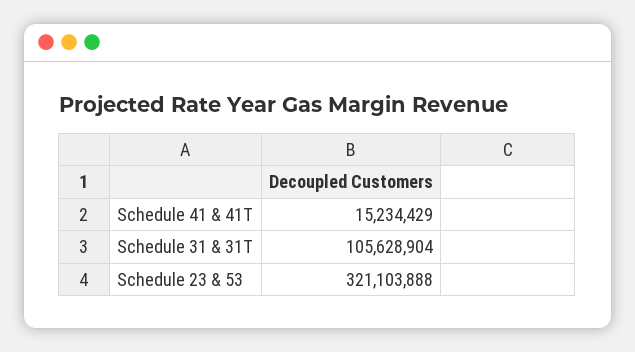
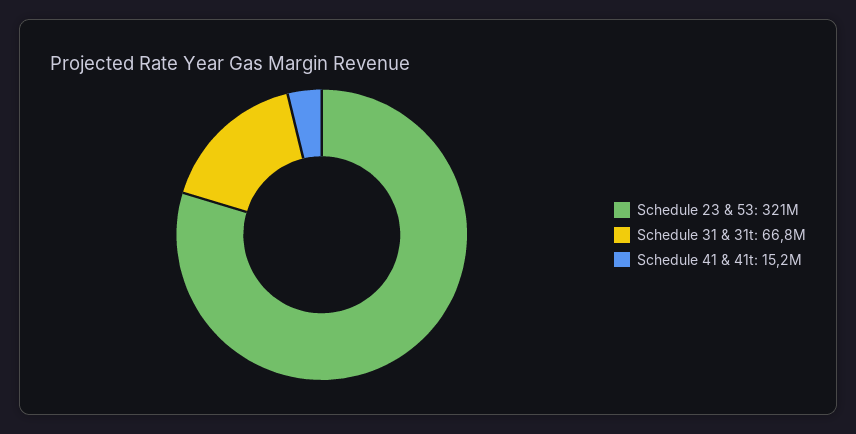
  {
    "Schedule 41 & 41T": 15234429,
-   "Schedule 31 & 31T": 105628904,
+   "Schedule 31 & 31T": 66800000,
    "Schedule 23 & 53": 321103888
  }

